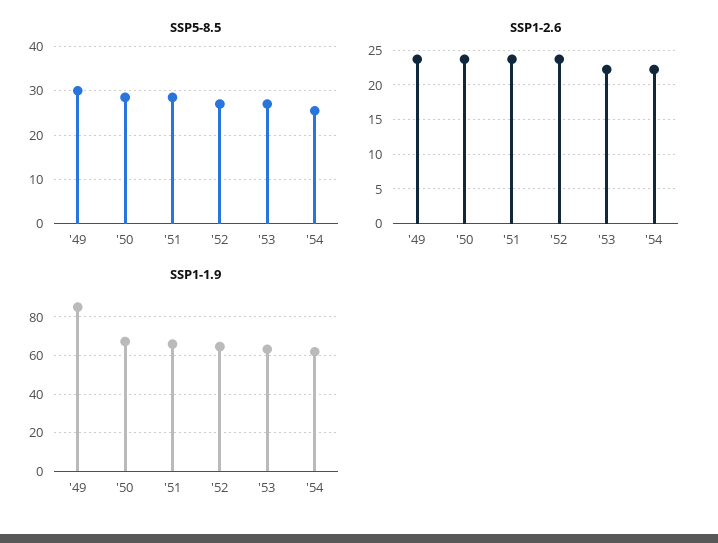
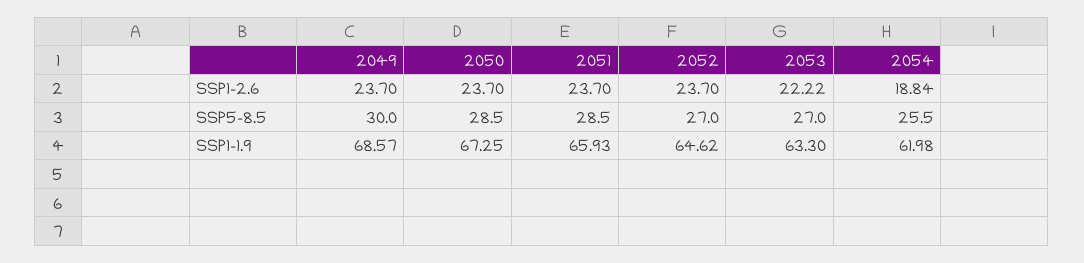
  {
    "SSP5-8.5": {
      "'49": 30,
      "'50": 28.5,
      "'51": 28.5,
      "'52": 27,
      "'53": 27,
      "'54": 25.5
    },
    "SSP1-2.6": {
      "'49": 23.7,
      "'50": 23.7,
      "'51": 23.7,
      "'52": 23.7,
      "'53": 22.22,
-     "'54": 22
+     "'54": 18.84
    },
    "SSP1-1.9": {
-     "'49": 85,
+     "'49": 68.57,
      "'50": 67.25,
      "'51": 65.93,
      "'52": 64.62,
      "'53": 63.3,
      "'54": 61.98
    }
  }

